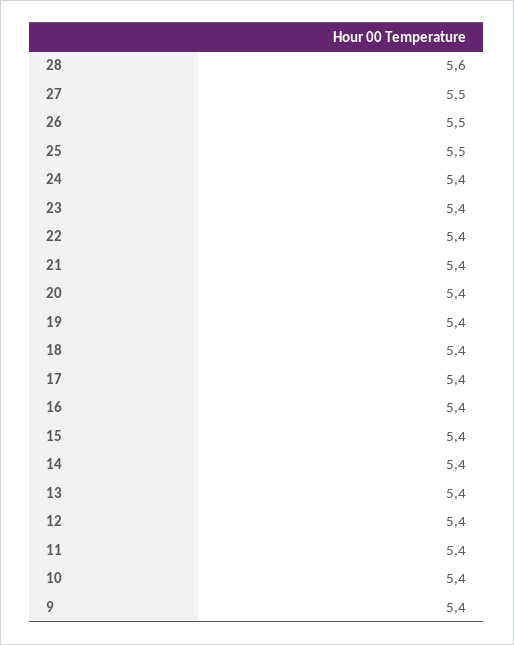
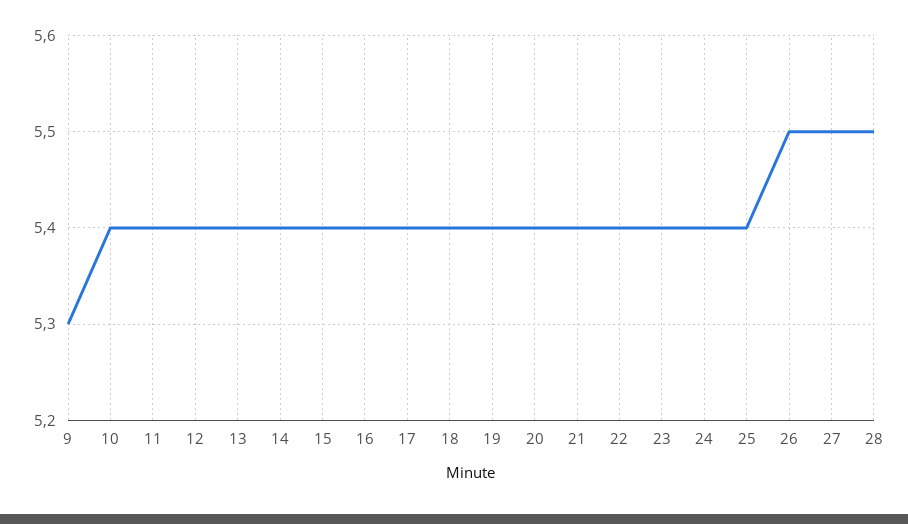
  {
-   "28": 5.6,
+   "28": 5.5,
    "27": 5.5,
    "26": 5.5,
-   "25": 5.5,
+   "25": 5.4,
    "24": 5.4,
    "23": 5.4,
    "22": 5.4,
    "21": 5.4,
    "20": 5.4,
    "19": 5.4,
    "18": 5.4,
    "17": 5.4,
    "16": 5.4,
    "15": 5.4,
    "14": 5.4,
    "13": 5.4,
    "12": 5.4,
    "11": 5.4,
    "10": 5.4,
-   "9": 5.4
+   "9": 5.3
  }

